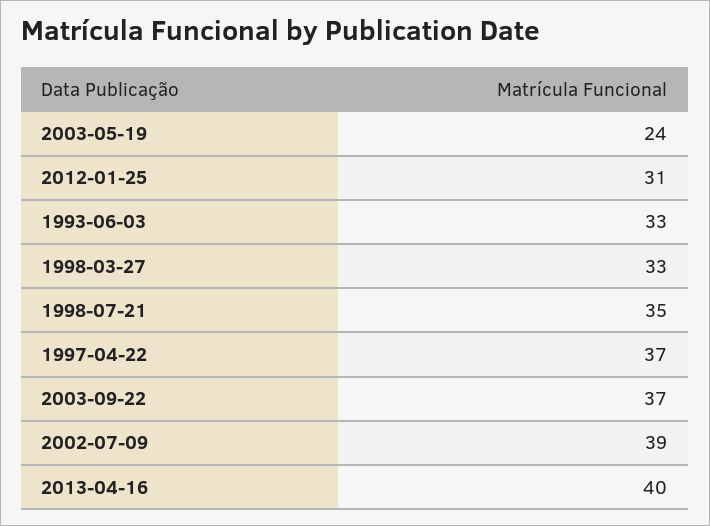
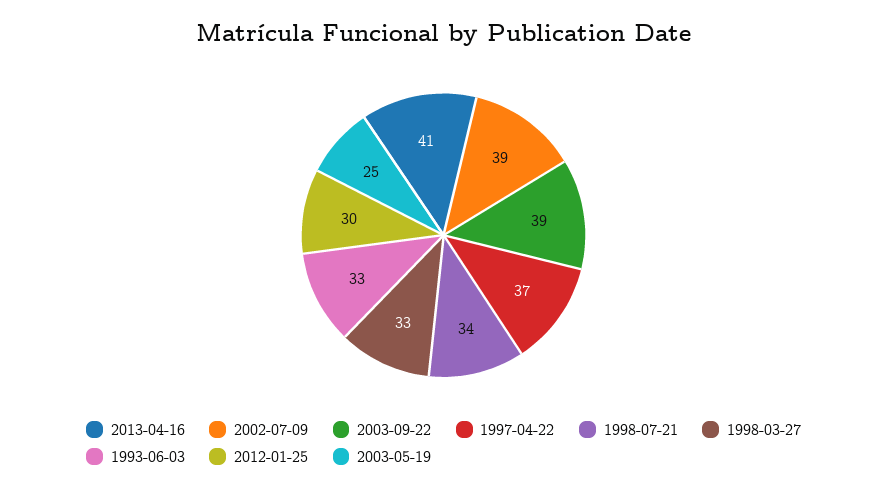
  {
-   "2003-05-19": 24,
+   "2003-05-19": 25,
-   "2012-01-25": 31,
+   "2012-01-25": 30,
    "1993-06-03": 33,
    "1998-03-27": 33,
-   "1998-07-21": 35,
+   "1998-07-21": 34,
    "1997-04-22": 37,
-   "2003-09-22": 37,
+   "2003-09-22": 39,
    "2002-07-09": 39,
-   "2013-04-16": 40
+   "2013-04-16": 41
  }

